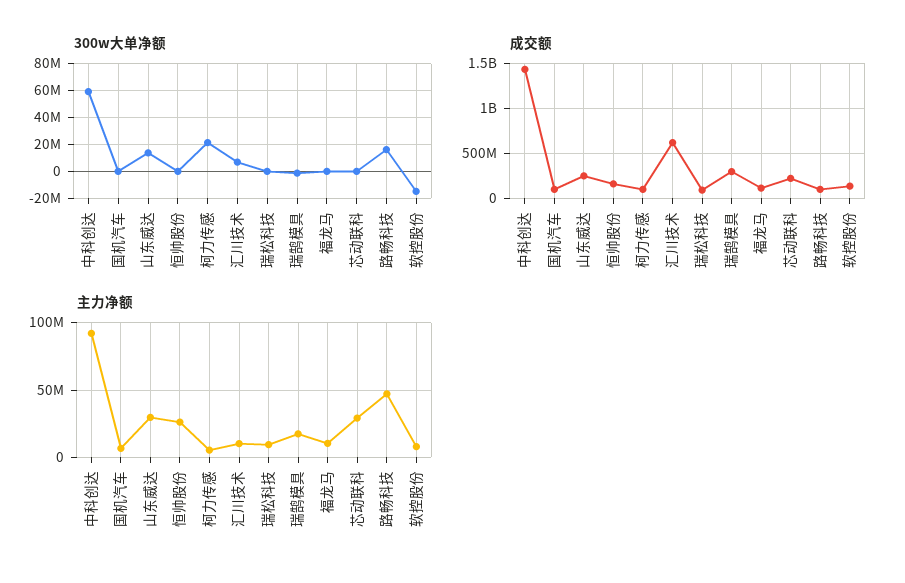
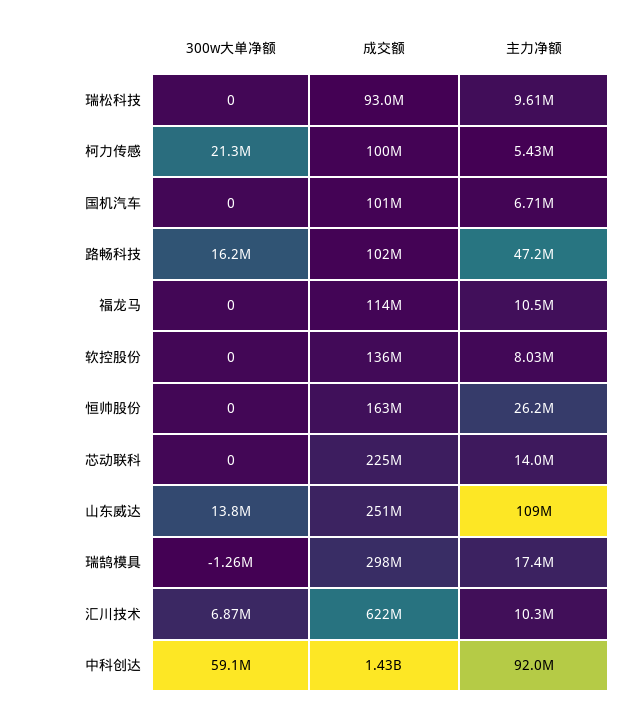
  {
    "300w大单净额": {
      "中科创达": 59100000,
      "国机汽车": 0,
      "山东威达": 13800000,
      "恒帅股份": 0,
      "柯力传感": 21300000,
      "汇川技术": 6870000,
      "瑞松科技": 0,
      "瑞鹄模具": -1260000,
      "福龙马": 0,
      "芯动联科": 0,
      "路畅科技": 16200000,
-     "软控股份": -15000000
+     "软控股份": 0
    },
    "成交额": {
      "中科创达": 1430000000,
      "国机汽车": 101000000,
      "山东威达": 251000000,
      "恒帅股份": 163000000,
      "柯力传感": 100000000,
      "汇川技术": 622000000,
      "瑞松科技": 93000000,
      "瑞鹄模具": 298000000,
      "福龙马": 114000000,
      "芯动联科": 225000000,
      "路畅科技": 102000000,
      "软控股份": 136000000
    },
    "主力净额": {
      "中科创达": 92000000,
      "国机汽车": 6710000,
-     "山东威达": 30000000,
+     "山东威达": 109000000,
      "恒帅股份": 26200000,
      "柯力传感": 5430000,
      "汇川技术": 10300000,
      "瑞松科技": 9610000,
      "瑞鹄模具": 17400000,
      "福龙马": 10500000,
-     "芯动联科": 30000000,
+     "芯动联科": 14000000,
      "路畅科技": 47200000,
      "软控股份": 8030000
    }
  }

